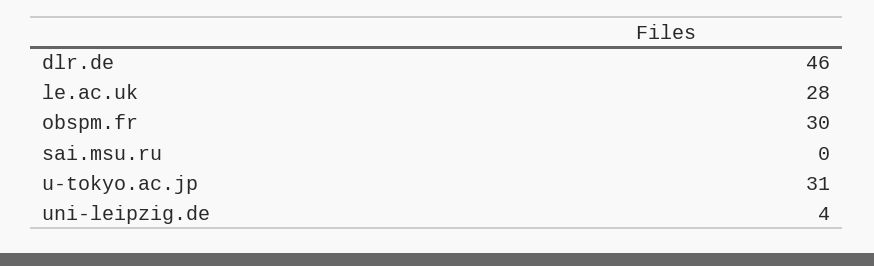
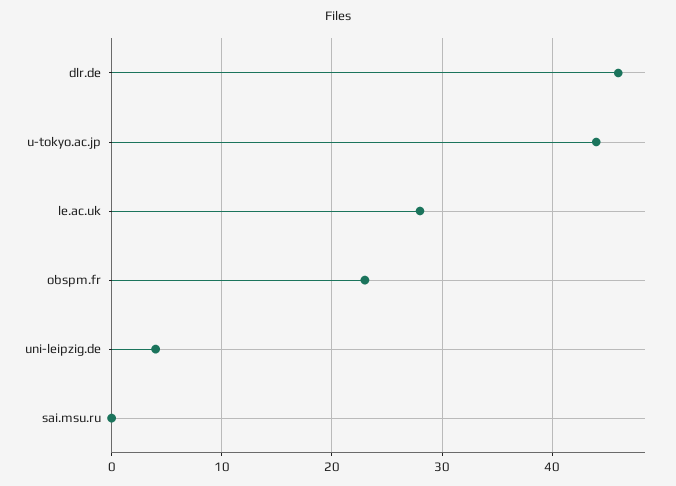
  {
    "dlr.de": 46,
    "le.ac.uk": 28,
-   "obspm.fr": 30,
+   "obspm.fr": 23,
    "sai.msu.ru": 0,
-   "u-tokyo.ac.jp": 31,
+   "u-tokyo.ac.jp": 44,
    "uni-leipzig.de": 4
  }

